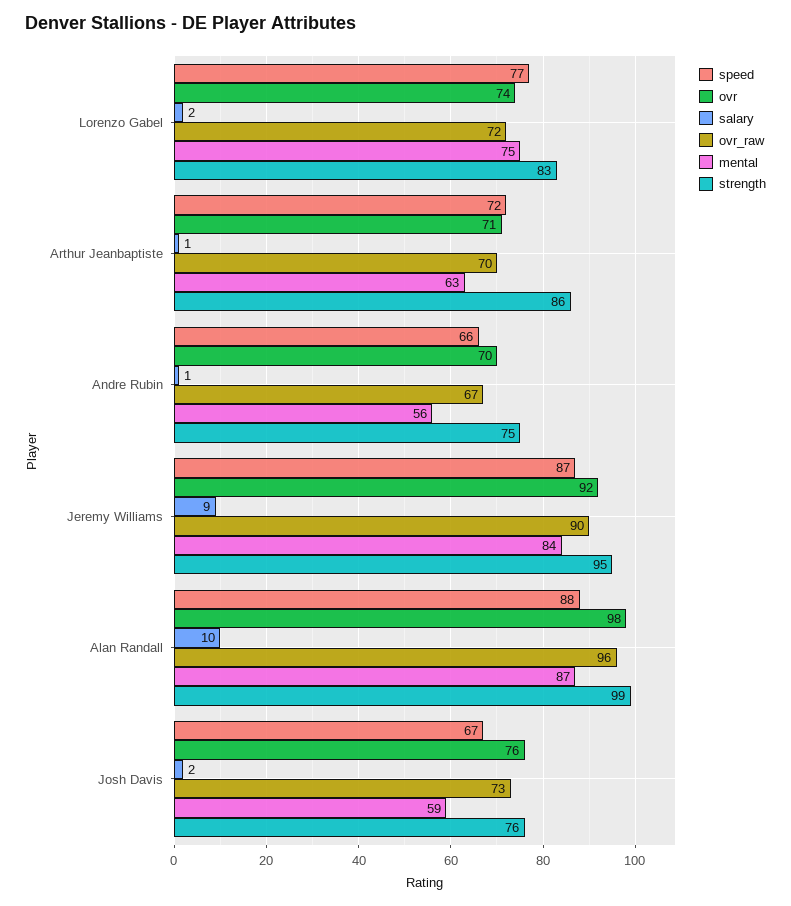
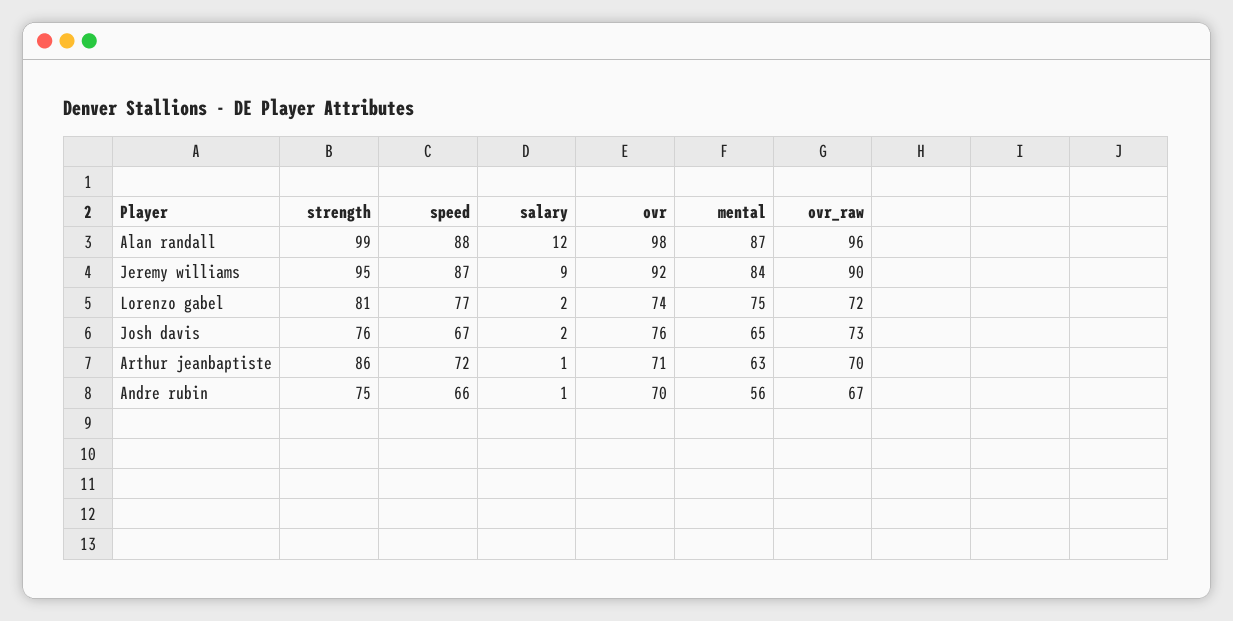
  {
    "speed": {
      "Lorenzo Gabel": 77,
      "Arthur Jeanbaptiste": 72,
      "Andre Rubin": 66,
      "Jeremy Williams": 87,
      "Alan Randall": 88,
      "Josh Davis": 67
    },
    "ovr": {
      "Lorenzo Gabel": 74,
      "Arthur Jeanbaptiste": 71,
      "Andre Rubin": 70,
      "Jeremy Williams": 92,
      "Alan Randall": 98,
      "Josh Davis": 76
    },
    "salary": {
      "Lorenzo Gabel": 2,
      "Arthur Jeanbaptiste": 1,
      "Andre Rubin": 1,
      "Jeremy Williams": 9,
-     "Alan Randall": 10,
+     "Alan Randall": 12,
      "Josh Davis": 2
    },
    "ovr_raw": {
      "Lorenzo Gabel": 72,
      "Arthur Jeanbaptiste": 70,
      "Andre Rubin": 67,
      "Jeremy Williams": 90,
      "Alan Randall": 96,
      "Josh Davis": 73
    },
    "mental": {
      "Lorenzo Gabel": 75,
      "Arthur Jeanbaptiste": 63,
      "Andre Rubin": 56,
      "Jeremy Williams": 84,
      "Alan Randall": 87,
-     "Josh Davis": 59
+     "Josh Davis": 65
    },
    "strength": {
-     "Lorenzo Gabel": 83,
+     "Lorenzo Gabel": 81,
      "Arthur Jeanbaptiste": 86,
      "Andre Rubin": 75,
      "Jeremy Williams": 95,
      "Alan Randall": 99,
      "Josh Davis": 76
    }
  }

